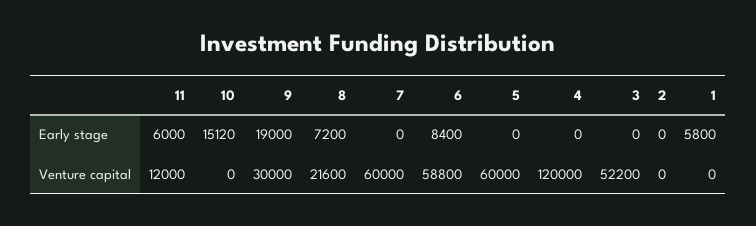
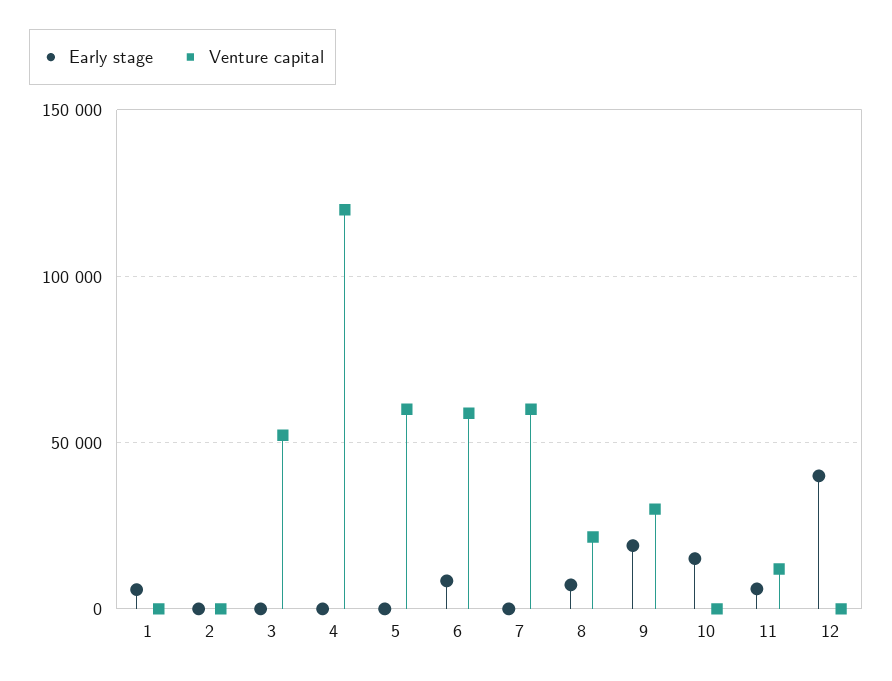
  {
    "Early stage": {
      "11": 6000,
      "10": 15120,
      "9": 19000,
      "8": 7200,
      "7": 0,
      "6": 8400,
      "5": 0,
      "4": 0,
      "3": 0,
      "2": 0,
-     "1": 5800
+     "1": 5800,
+     "12": 40000
    },
    "Venture capital": {
      "11": 12000,
      "10": 0,
      "9": 30000,
      "8": 21600,
      "7": 60000,
      "6": 58800,
      "5": 60000,
      "4": 120000,
      "3": 52200,
      "2": 0,
-     "1": 0
+     "1": 0,
+     "12": 0
    }
  }

